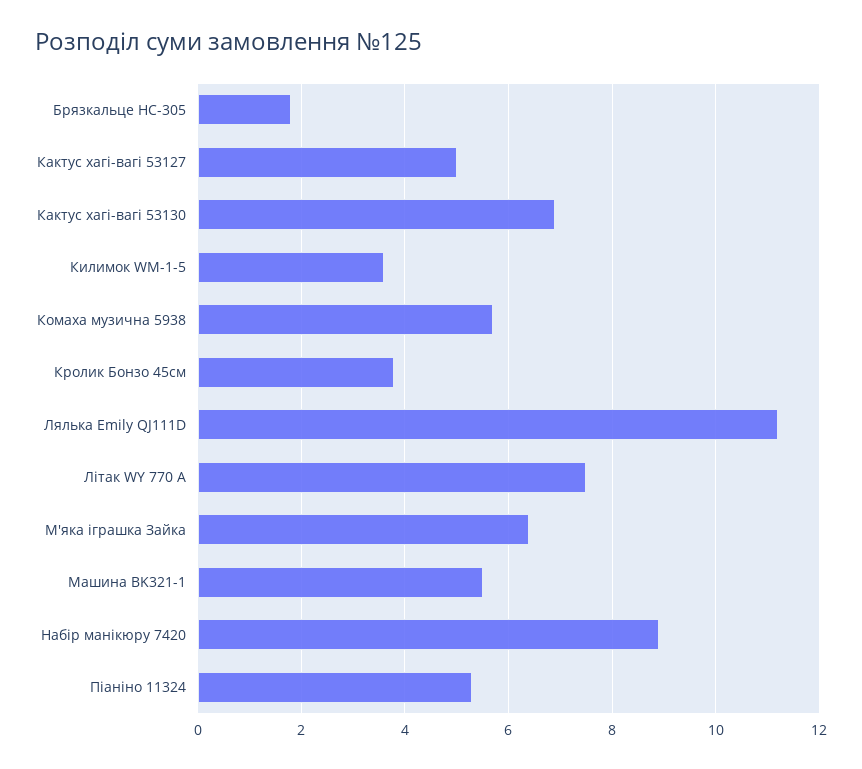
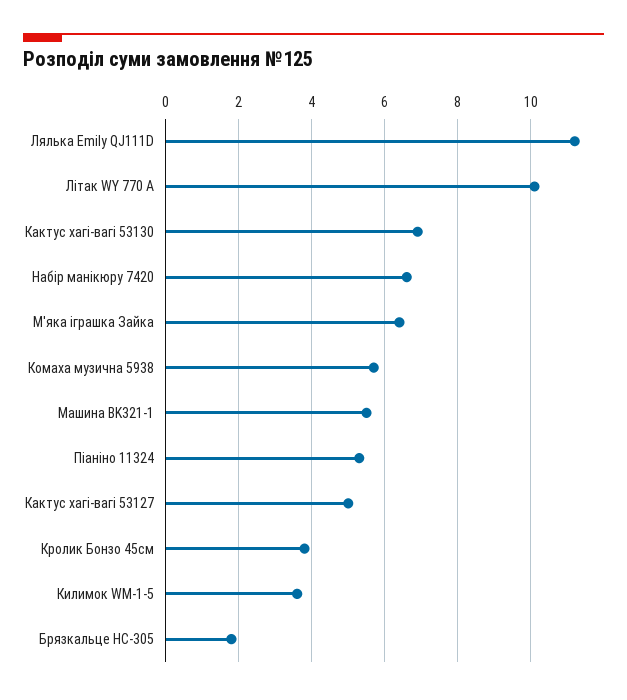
  {
    "Брязкальце HC-305": 2,
    "Кактус хагі-вагі 53127": 5,
    "Кактус хагі-вагі 53130": 7,
    "Килимок WM-1-5": 3.5,
    "Комаха музична 5938": 5.5,
    "Кролик Бонзо 45см": 4,
    "Лялька Emily QJ111D": 11,
-   "Літак WY 770 A": 7.5,
+   "Літак WY 770 A": 10,
    "М'яка іграшка Зайка": 6.5,
    "Машина BK321-1": 5.5,
-   "Набір манікюру 7420": 9,
+   "Набір манікюру 7420": 6.5,
    "Піаніно 11324": 5.5
  }

